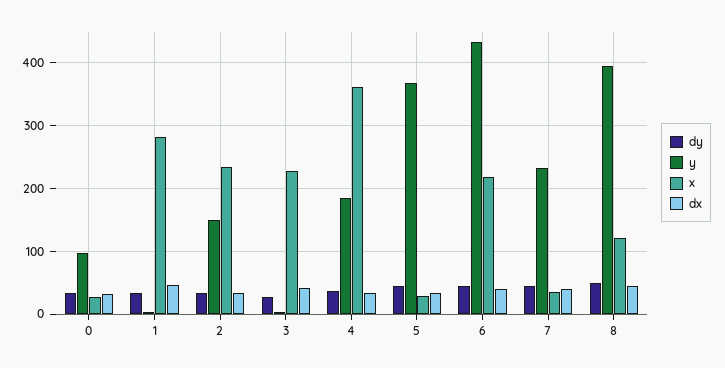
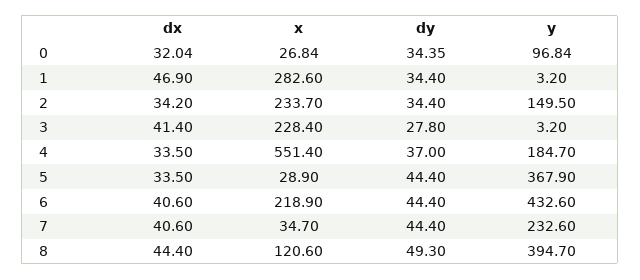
  {
    "dy": {
      "0": 34.35,
      "1": 34.4,
      "2": 34.4,
      "3": 27.8,
      "4": 37,
      "5": 44.4,
      "6": 44.4,
      "7": 44.4,
      "8": 49.3
    },
    "y": {
      "0": 96.84,
      "1": 3.2,
      "2": 149.5,
      "3": 3.2,
      "4": 184.7,
      "5": 367.9,
      "6": 432.6,
      "7": 232.6,
      "8": 394.7
    },
    "x": {
      "0": 26.84,
      "1": 282.6,
      "2": 233.7,
      "3": 228.4,
-     "4": 360,
+     "4": 551.4,
      "5": 28.9,
      "6": 218.9,
      "7": 34.7,
      "8": 120.6
    },
    "dx": {
      "0": 32.04,
      "1": 46.9,
      "2": 34.2,
      "3": 41.4,
      "4": 33.5,
      "5": 33.5,
      "6": 40.6,
      "7": 40.6,
      "8": 44.4
    }
  }

